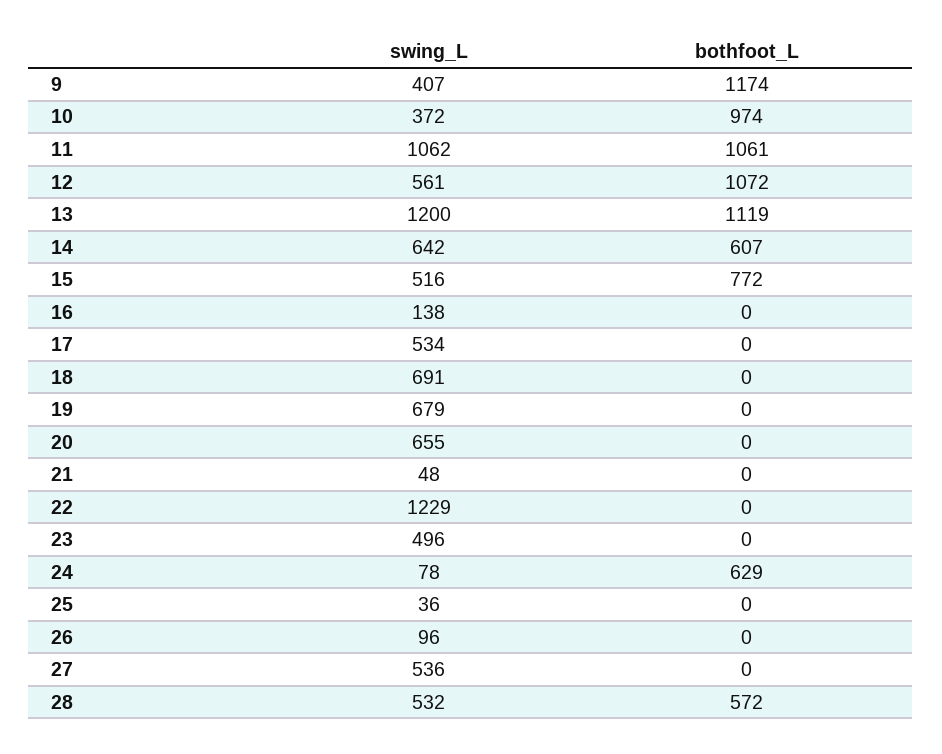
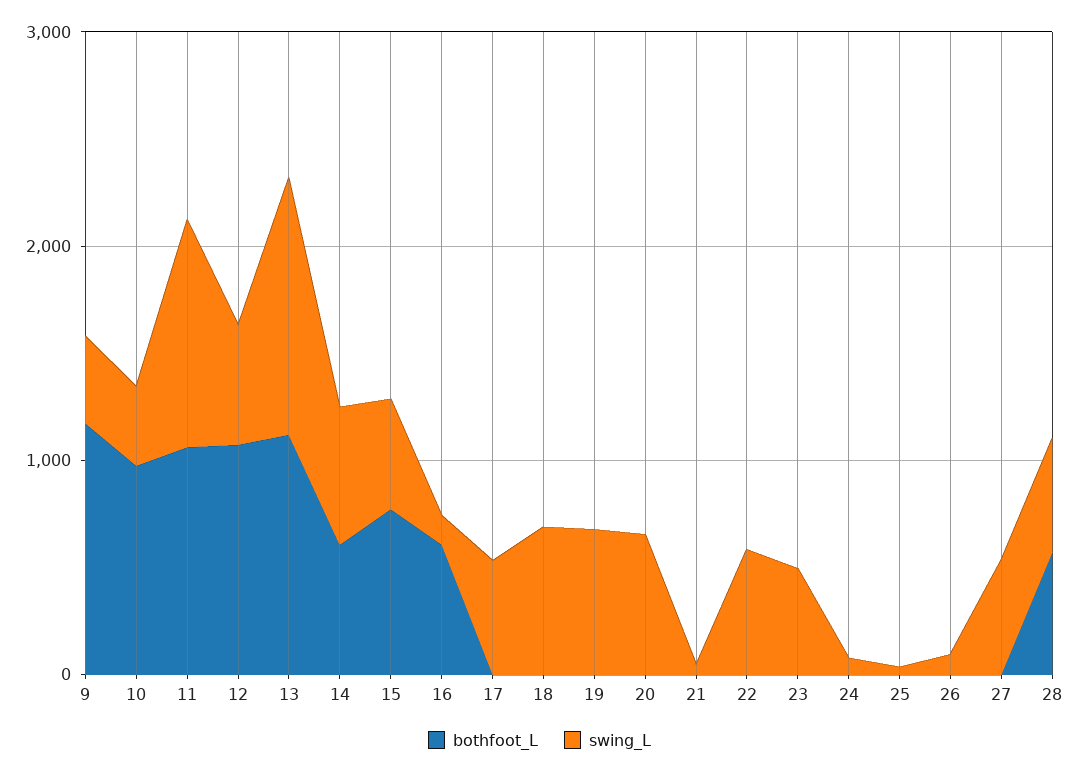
  {
    "swing_L": {
      "9": 407,
      "10": 372,
      "11": 1062,
      "12": 561,
      "13": 1200,
      "14": 642,
      "15": 516,
      "16": 138,
      "17": 534,
      "18": 691,
      "19": 679,
      "20": 655,
      "21": 48,
-     "22": 1229,
+     "22": 600,
      "23": 496,
      "24": 78,
      "25": 36,
      "26": 96,
      "27": 536,
      "28": 532
    },
    "bothfoot_L": {
      "9": 1174,
      "10": 974,
      "11": 1061,
      "12": 1072,
      "13": 1119,
      "14": 607,
      "15": 772,
-     "16": 0,
+     "16": 600,
      "17": 0,
      "18": 0,
      "19": 0,
      "20": 0,
      "21": 0,
      "22": 0,
      "23": 0,
-     "24": 629,
+     "24": 0,
      "25": 0,
      "26": 0,
      "27": 0,
      "28": 572
    }
  }

